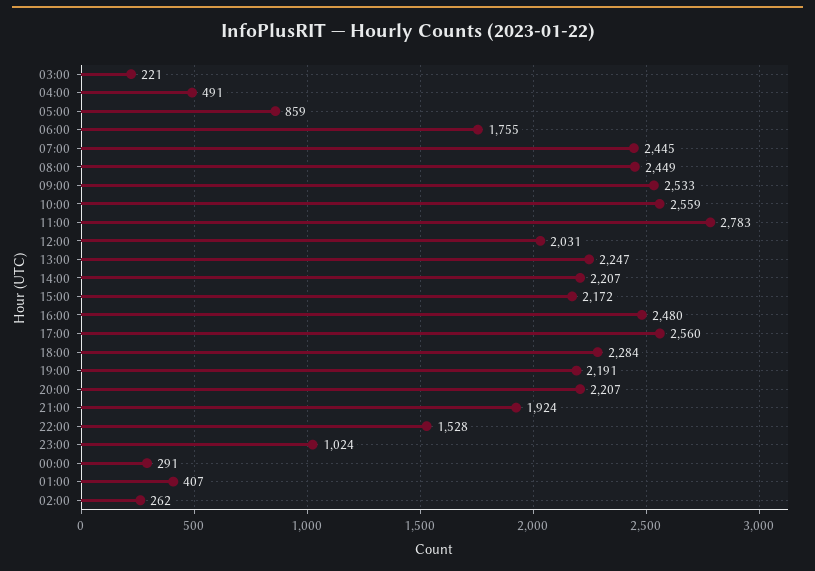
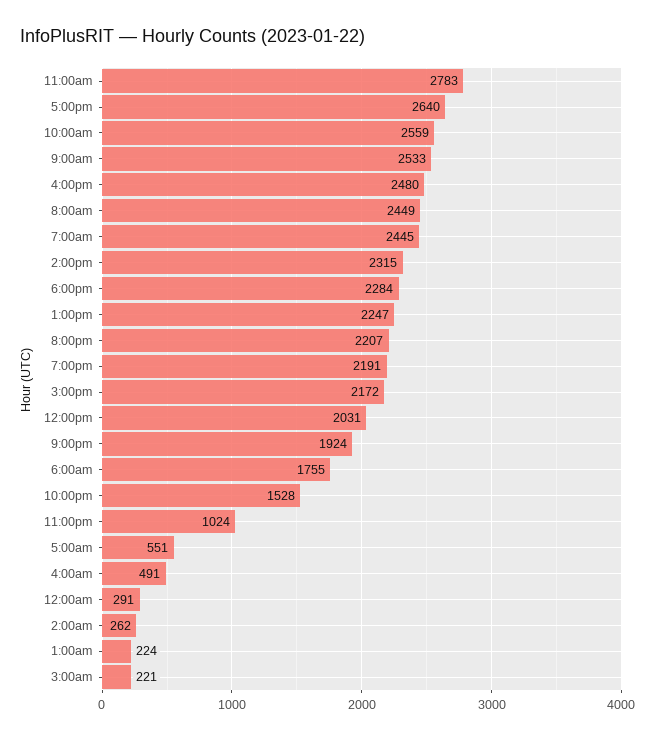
  {
    "03:00": 221,
    "04:00": 491,
-   "05:00": 859,
+   "05:00": 551,
    "06:00": 1755,
    "07:00": 2445,
    "08:00": 2449,
    "09:00": 2533,
    "10:00": 2559,
    "11:00": 2783,
    "12:00": 2031,
    "13:00": 2247,
-   "14:00": 2207,
+   "14:00": 2315,
    "15:00": 2172,
    "16:00": 2480,
-   "17:00": 2560,
+   "17:00": 2640,
    "18:00": 2284,
    "19:00": 2191,
    "20:00": 2207,
    "21:00": 1924,
    "22:00": 1528,
    "23:00": 1024,
    "00:00": 291,
-   "01:00": 407,
+   "01:00": 224,
    "02:00": 262
  }

